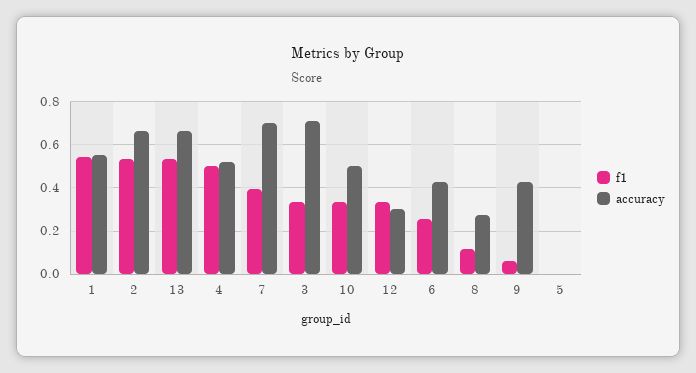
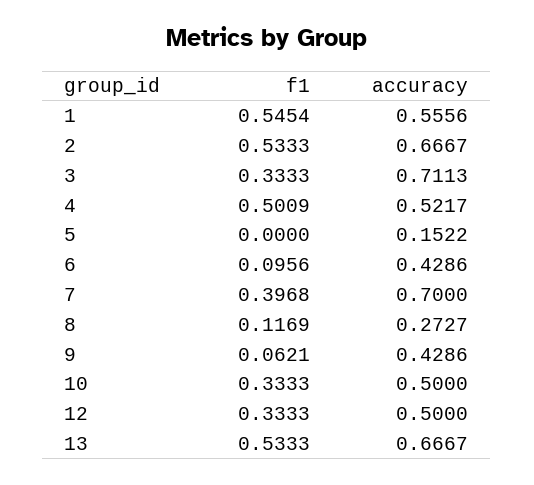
  {
    "f1": {
      "1": 0.5454,
      "2": 0.5333,
      "13": 0.5333,
      "4": 0.5009,
      "7": 0.3968,
      "3": 0.3333,
      "10": 0.3333,
      "12": 0.3333,
-     "6": 0.25,
+     "6": 0.0956,
      "8": 0.1169,
      "9": 0.0621,
      "5": 0
    },
    "accuracy": {
      "1": 0.5556,
      "2": 0.6667,
      "13": 0.6667,
      "4": 0.5217,
      "7": 0.7,
      "3": 0.7113,
      "10": 0.5,
-     "12": 0.3,
+     "12": 0.5,
      "6": 0.4286,
      "8": 0.2727,
      "9": 0.4286,
-     "5": 0
+     "5": 0.1522
    }
  }

